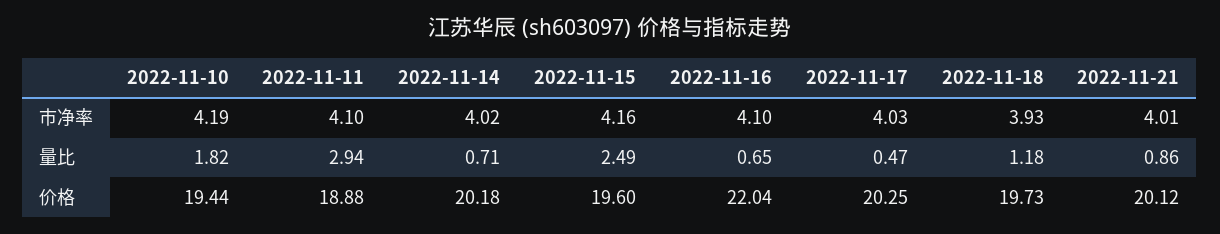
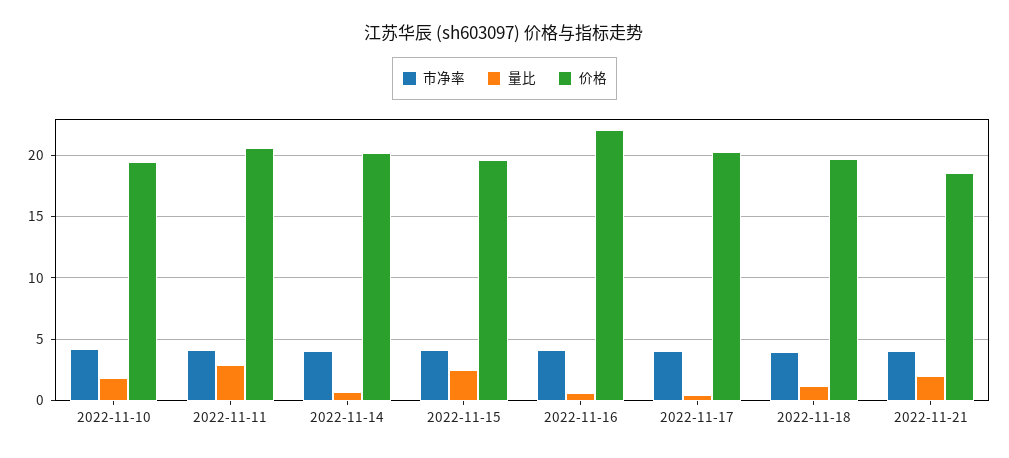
  {
    "市净率": {
      "2022-11-10": 4.19,
      "2022-11-11": 4.1,
      "2022-11-14": 4.02,
      "2022-11-15": 4.16,
      "2022-11-16": 4.1,
      "2022-11-17": 4.03,
      "2022-11-18": 3.93,
      "2022-11-21": 4.01
    },
    "量比": {
      "2022-11-10": 1.82,
      "2022-11-11": 2.94,
      "2022-11-14": 0.71,
      "2022-11-15": 2.49,
      "2022-11-16": 0.65,
      "2022-11-17": 0.47,
      "2022-11-18": 1.18,
-     "2022-11-21": 0.86
+     "2022-11-21": 2
    },
    "价格": {
      "2022-11-10": 19.44,
-     "2022-11-11": 18.88,
+     "2022-11-11": 20.5,
      "2022-11-14": 20.18,
      "2022-11-15": 19.6,
      "2022-11-16": 22.04,
      "2022-11-17": 20.25,
      "2022-11-18": 19.73,
-     "2022-11-21": 20.12
+     "2022-11-21": 18.5
    }
  }

